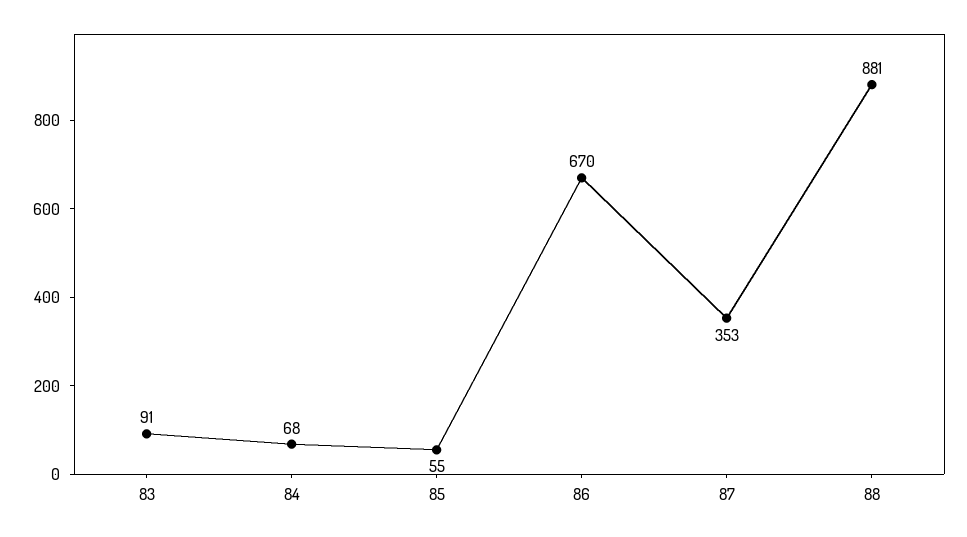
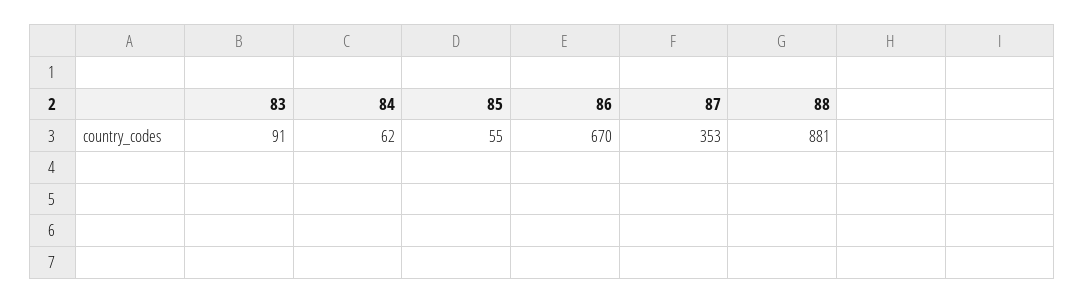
  {
    "83": 91,
-   "84": 68,
+   "84": 62,
    "85": 55,
    "86": 670,
    "87": 353,
    "88": 881
  }

